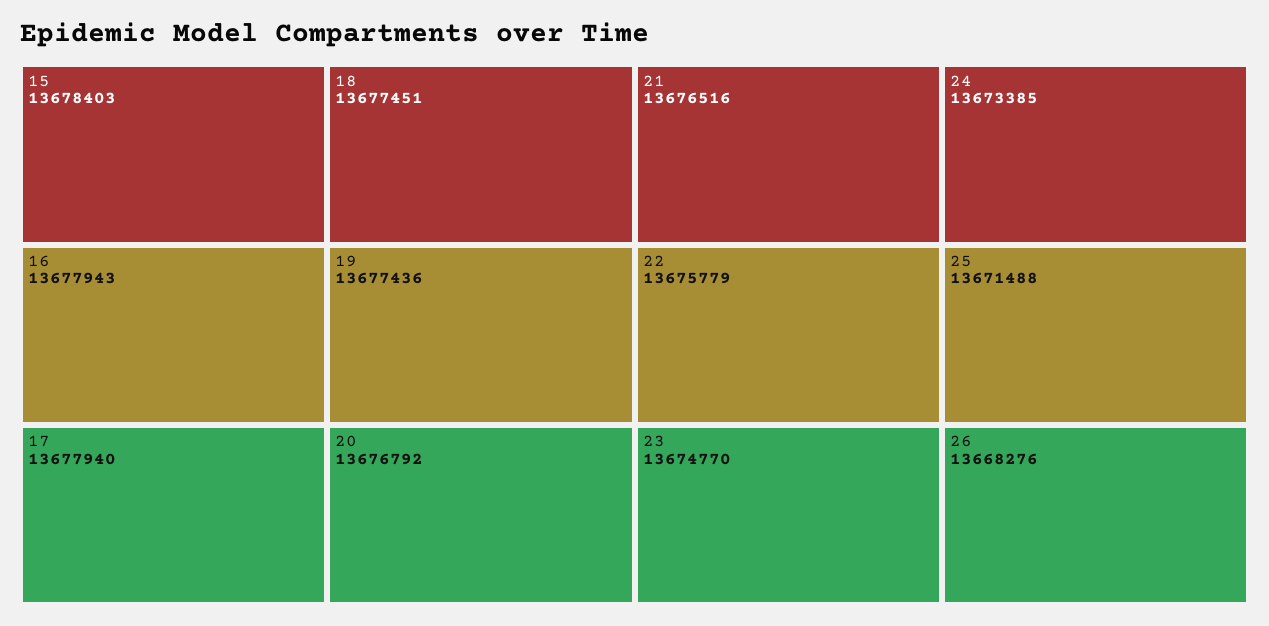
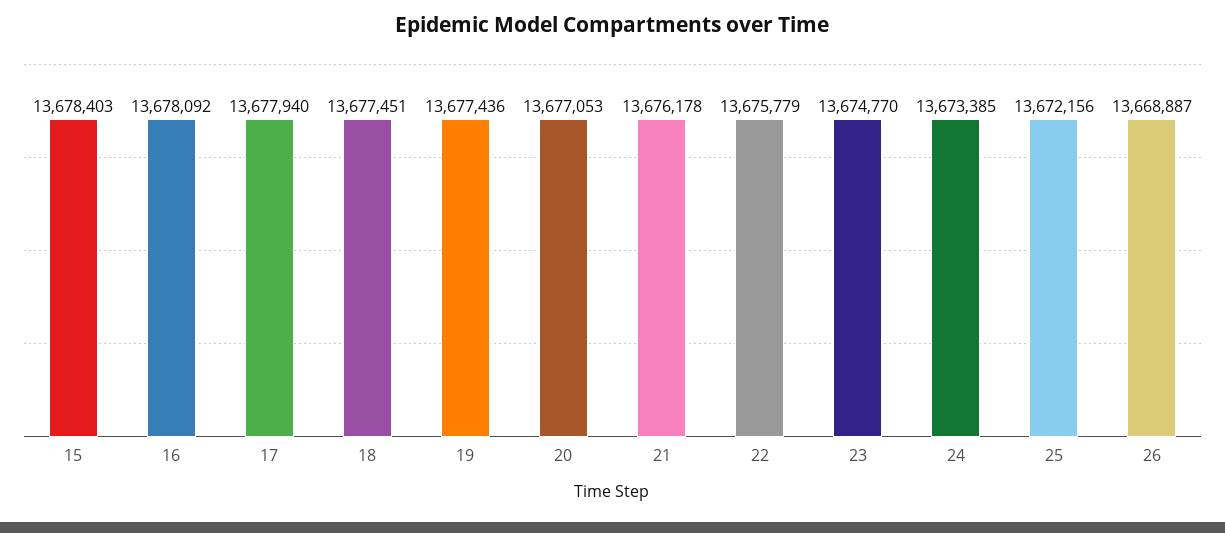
  {
    "15": 13678403,
-   "16": 13677943,
+   "16": 13678092,
    "17": 13677940,
    "18": 13677451,
    "19": 13677436,
-   "20": 13676792,
+   "20": 13677053,
-   "21": 13676516,
+   "21": 13676178,
    "22": 13675779,
    "23": 13674770,
    "24": 13673385,
-   "25": 13671488,
+   "25": 13672156,
-   "26": 13668276
+   "26": 13668887
  }

